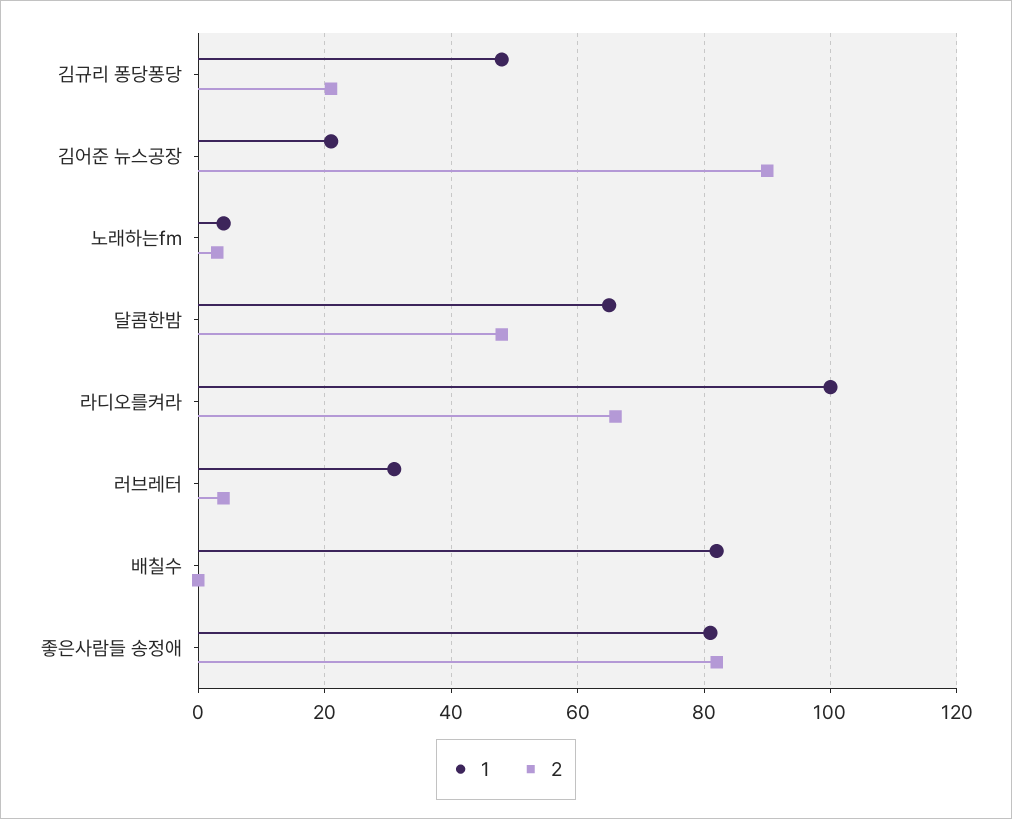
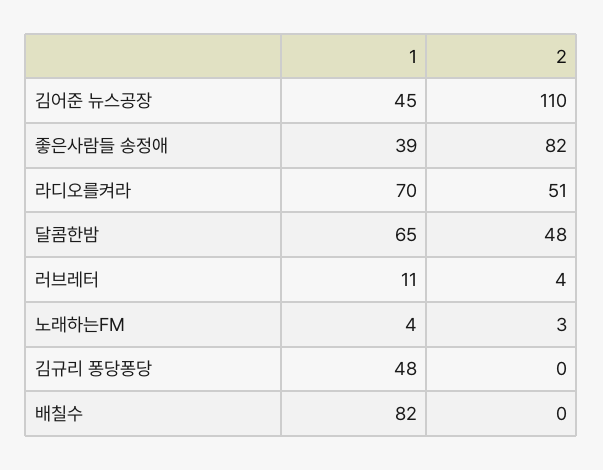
  {
    "1": {
      "김규리 퐁당퐁당": 48,
-     "김어준 뉴스공장": 20,
+     "김어준 뉴스공장": 45,
      "노래하는fm": 4,
      "달콤한밤": 65,
-     "라디오를켜라": 100,
+     "라디오를켜라": 70,
-     "러브레터": 30,
+     "러브레터": 11,
      "배칠수": 82,
-     "좋은사람들 송정애": 80
+     "좋은사람들 송정애": 39
    },
    "2": {
-     "김규리 퐁당퐁당": 20,
+     "김규리 퐁당퐁당": 0,
-     "김어준 뉴스공장": 90,
+     "김어준 뉴스공장": 110,
      "노래하는fm": 3,
      "달콤한밤": 48,
-     "라디오를켜라": 65,
+     "라디오를켜라": 51,
      "러브레터": 4,
      "배칠수": 0,
      "좋은사람들 송정애": 82
    }
  }

